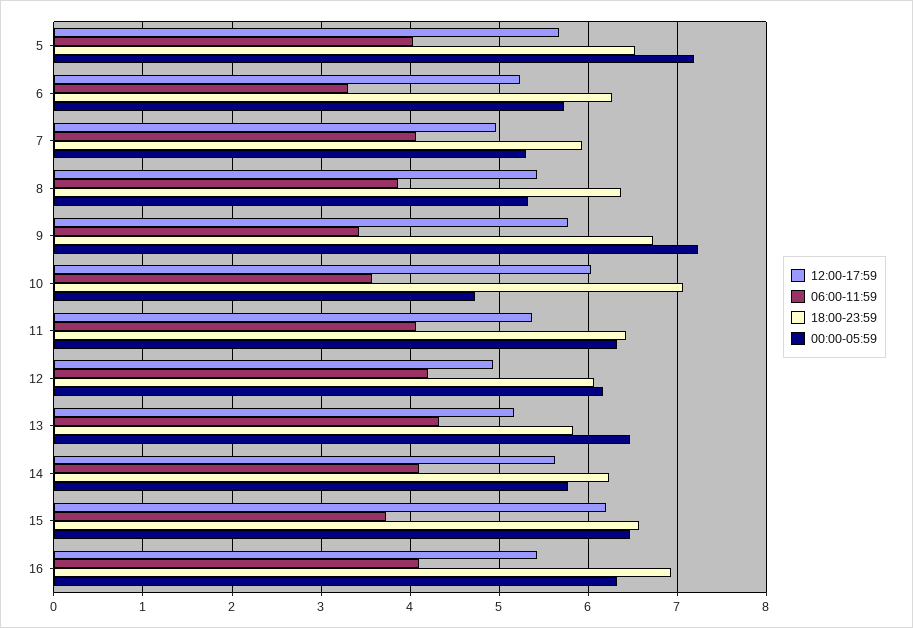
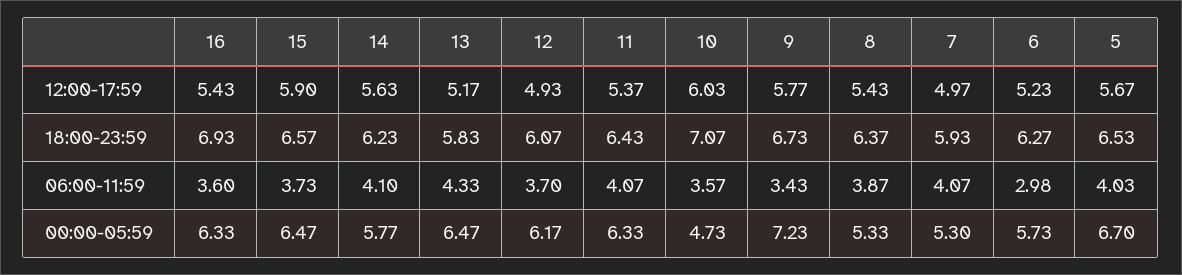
  {
    "12:00-17:59": {
      "5": 5.67,
      "6": 5.23,
      "7": 4.97,
      "8": 5.43,
      "9": 5.77,
      "10": 6.03,
      "11": 5.37,
      "12": 4.93,
      "13": 5.17,
      "14": 5.63,
-     "15": 6.2,
+     "15": 5.9,
      "16": 5.43
    },
    "06:00-11:59": {
      "5": 4.03,
-     "6": 3.3,
+     "6": 2.98,
      "7": 4.07,
      "8": 3.87,
      "9": 3.43,
      "10": 3.57,
      "11": 4.07,
-     "12": 4.2,
+     "12": 3.7,
      "13": 4.33,
      "14": 4.1,
      "15": 3.73,
-     "16": 4.1
+     "16": 3.6
    },
    "18:00-23:59": {
      "5": 6.53,
      "6": 6.27,
      "7": 5.93,
      "8": 6.37,
      "9": 6.73,
      "10": 7.07,
      "11": 6.43,
      "12": 6.07,
      "13": 5.83,
      "14": 6.23,
      "15": 6.57,
      "16": 6.93
    },
    "00:00-05:59": {
-     "5": 7.2,
+     "5": 6.7,
      "6": 5.73,
      "7": 5.3,
      "8": 5.33,
      "9": 7.23,
      "10": 4.73,
      "11": 6.33,
      "12": 6.17,
      "13": 6.47,
      "14": 5.77,
      "15": 6.47,
      "16": 6.33
    }
  }

